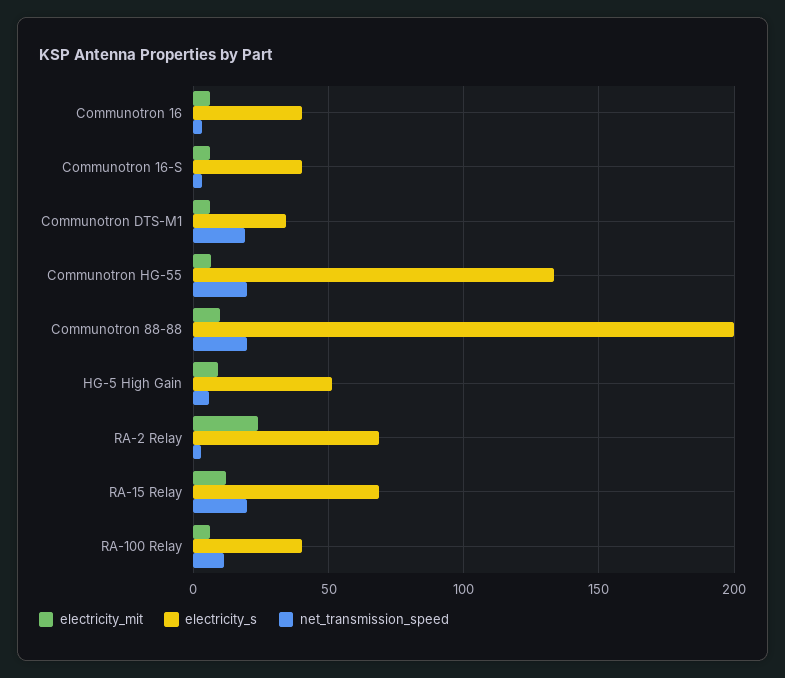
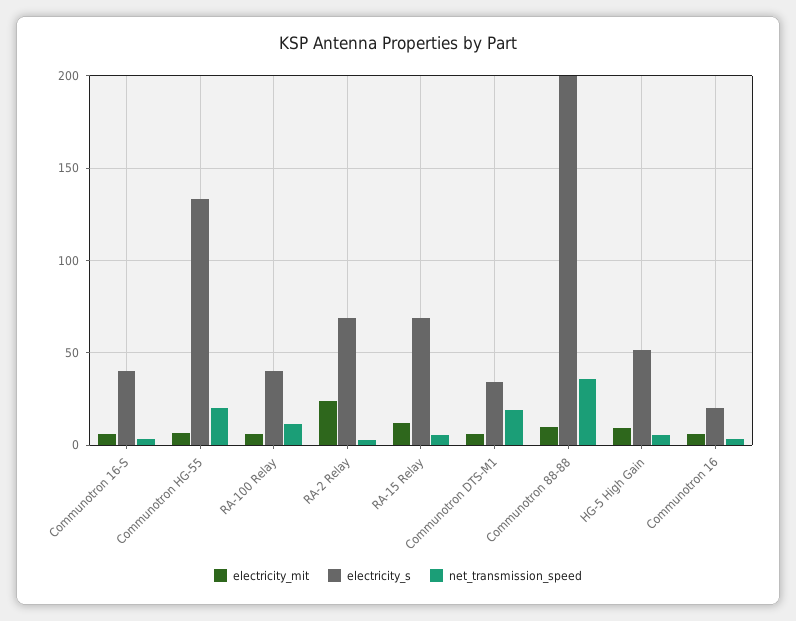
  {
    "electricity_mit": {
      "Communotron 16": 5,
      "Communotron 16-S": 5,
      "Communotron DTS-M1": 5,
      "Communotron HG-55": 5,
      "Communotron 88-88": 10,
      "HG-5 High Gain": 10,
      "RA-2 Relay": 25,
      "RA-15 Relay": 10,
      "RA-100 Relay": 5
    },
    "electricity_s": {
-     "Communotron 16": 40,
+     "Communotron 16": 20,
      "Communotron 16-S": 40,
      "Communotron DTS-M1": 35,
      "Communotron HG-55": 135,
      "Communotron 88-88": 200,
      "HG-5 High Gain": 50,
      "RA-2 Relay": 70,
      "RA-15 Relay": 70,
      "RA-100 Relay": 40
    },
    "net_transmission_speed": {
      "Communotron 16": 5,
      "Communotron 16-S": 5,
      "Communotron DTS-M1": 20,
      "Communotron HG-55": 20,
-     "Communotron 88-88": 20,
+     "Communotron 88-88": 35,
      "HG-5 High Gain": 5,
      "RA-2 Relay": 5,
-     "RA-15 Relay": 20,
+     "RA-15 Relay": 5,
      "RA-100 Relay": 10
    }
  }

